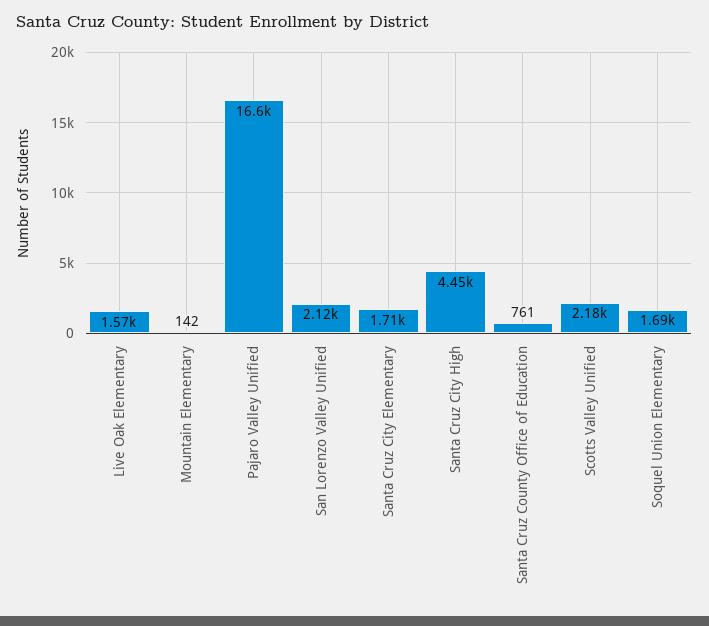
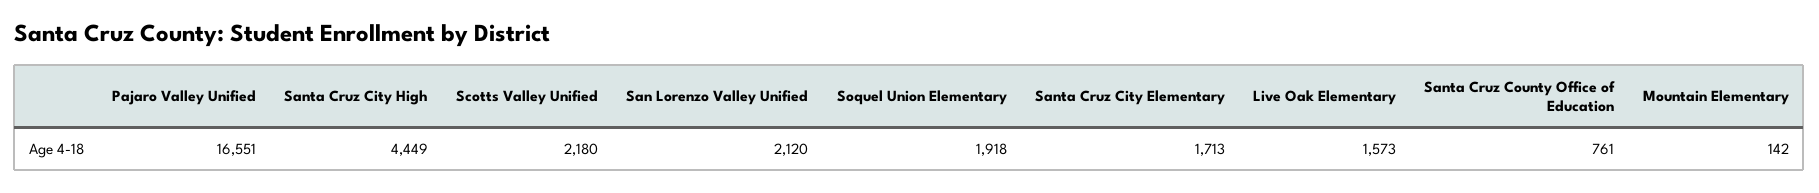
  {
    "Live Oak Elementary": 1573,
    "Mountain Elementary": 142,
    "Pajaro Valley Unified": 16551,
    "San Lorenzo Valley Unified": 2120,
    "Santa Cruz City Elementary": 1713,
    "Santa Cruz City High": 4449,
    "Santa Cruz County Office of Education": 761,
    "Scotts Valley Unified": 2180,
-   "Soquel Union Elementary": 1690
+   "Soquel Union Elementary": 1918
  }

